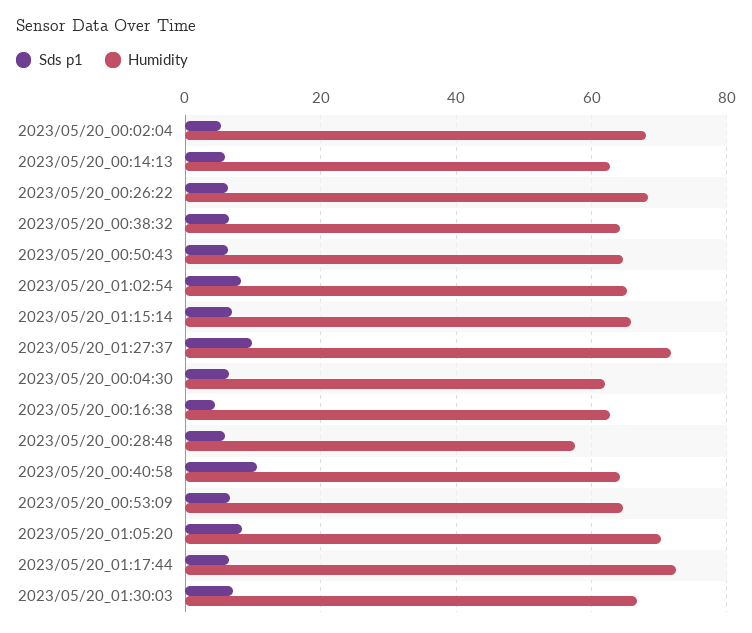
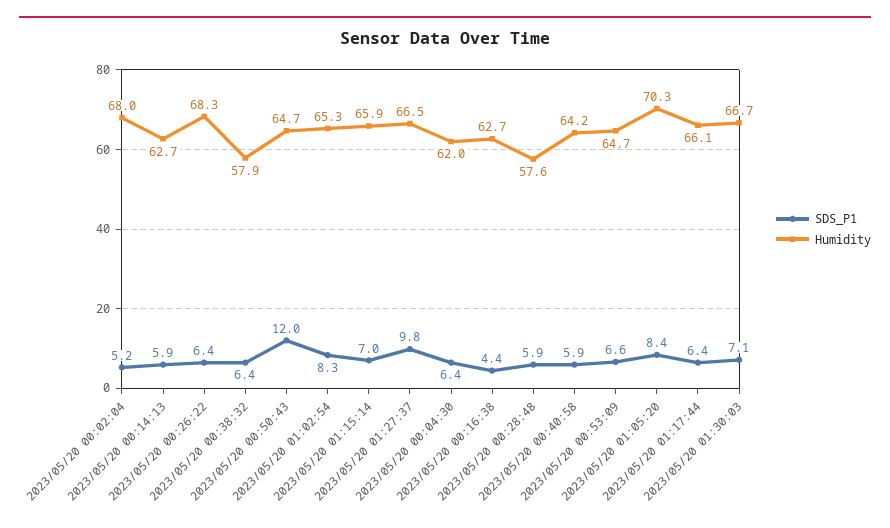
  {
    "Sds p1": {
      "2023/05/20_00:02:04": 5.2,
      "2023/05/20_00:14:13": 5.9,
      "2023/05/20_00:26:22": 6.4,
      "2023/05/20_00:38:32": 6.4,
-     "2023/05/20_00:50:43": 6,
+     "2023/05/20_00:50:43": 12,
      "2023/05/20_01:02:54": 8.3,
      "2023/05/20_01:15:14": 7,
      "2023/05/20_01:27:37": 9.8,
      "2023/05/20_00:04:30": 6.4,
      "2023/05/20_00:16:38": 4.4,
      "2023/05/20_00:28:48": 5.9,
-     "2023/05/20_00:40:58": 10,
+     "2023/05/20_00:40:58": 5.9,
      "2023/05/20_00:53:09": 6.6,
      "2023/05/20_01:05:20": 8.4,
      "2023/05/20_01:17:44": 6.4,
      "2023/05/20_01:30:03": 7.1
    },
    "Humidity": {
      "2023/05/20_00:02:04": 68,
      "2023/05/20_00:14:13": 62.7,
      "2023/05/20_00:26:22": 68.3,
-     "2023/05/20_00:38:32": 64,
+     "2023/05/20_00:38:32": 57.9,
      "2023/05/20_00:50:43": 64.7,
      "2023/05/20_01:02:54": 65.3,
      "2023/05/20_01:15:14": 65.9,
-     "2023/05/20_01:27:37": 72,
+     "2023/05/20_01:27:37": 66.5,
      "2023/05/20_00:04:30": 62,
      "2023/05/20_00:16:38": 62.7,
      "2023/05/20_00:28:48": 57.6,
      "2023/05/20_00:40:58": 64.2,
      "2023/05/20_00:53:09": 64.7,
      "2023/05/20_01:05:20": 70.3,
-     "2023/05/20_01:17:44": 72,
+     "2023/05/20_01:17:44": 66.1,
      "2023/05/20_01:30:03": 66.7
    }
  }

